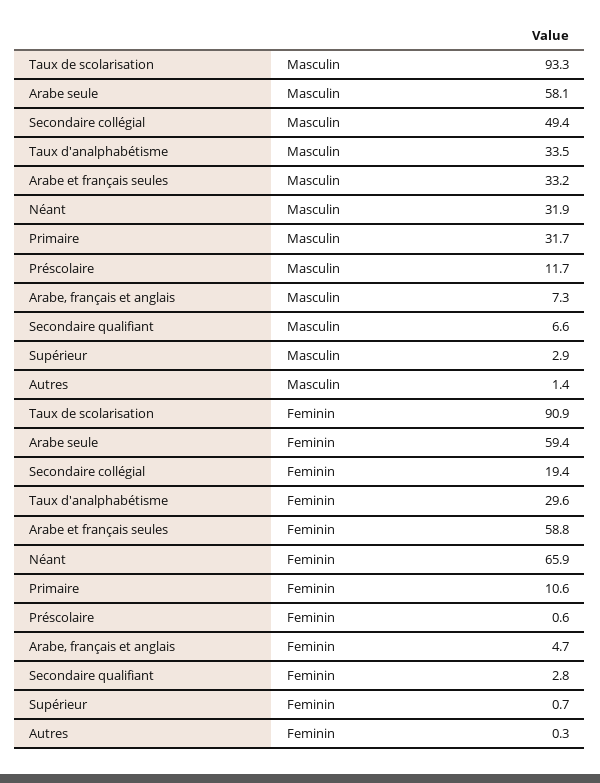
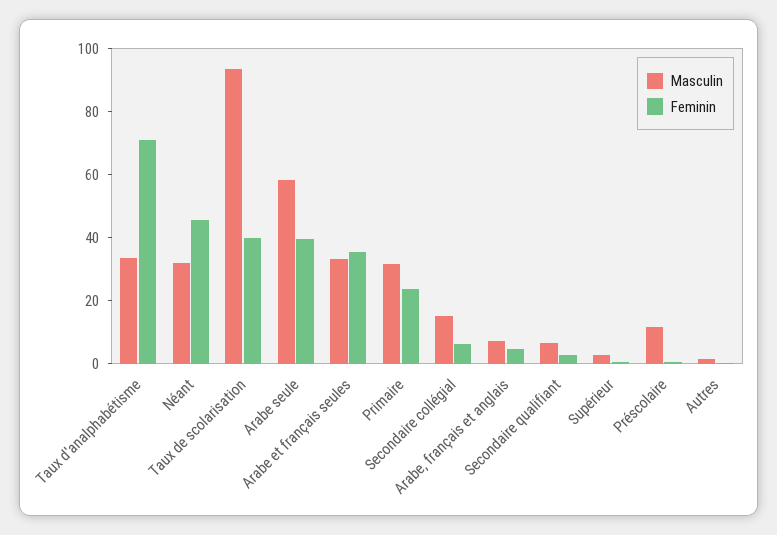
  {
    "Masculin": {
      "Taux de scolarisation": 93.3,
      "Arabe seule": 58.1,
-     "Secondaire collégial": 49.4,
+     "Secondaire collégial": 15,
      "Taux d'analphabétisme": 33.5,
      "Arabe et français seules": 33.2,
      "Néant": 31.9,
      "Primaire": 31.7,
      "Préscolaire": 11.7,
      "Arabe, français et anglais": 7.3,
      "Secondaire qualifiant": 6.6,
      "Supérieur": 2.9,
      "Autres": 1.4
    },
    "Feminin": {
-     "Taux de scolarisation": 90.9,
+     "Taux de scolarisation": 40,
-     "Arabe seule": 59.4,
+     "Arabe seule": 40,
-     "Secondaire collégial": 19.4,
+     "Secondaire collégial": 5,
-     "Taux d'analphabétisme": 29.6,
+     "Taux d'analphabétisme": 70,
-     "Arabe et français seules": 58.8,
+     "Arabe et français seules": 35,
-     "Néant": 65.9,
+     "Néant": 45,
-     "Primaire": 10.6,
+     "Primaire": 25,
      "Préscolaire": 0.6,
      "Arabe, français et anglais": 4.7,
      "Secondaire qualifiant": 2.8,
      "Supérieur": 0.7,
      "Autres": 0.3
    }
  }

